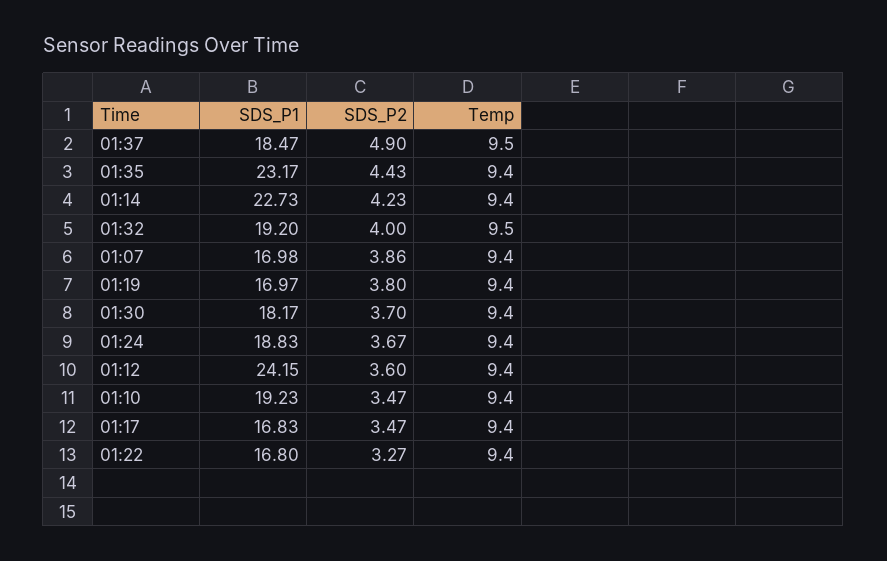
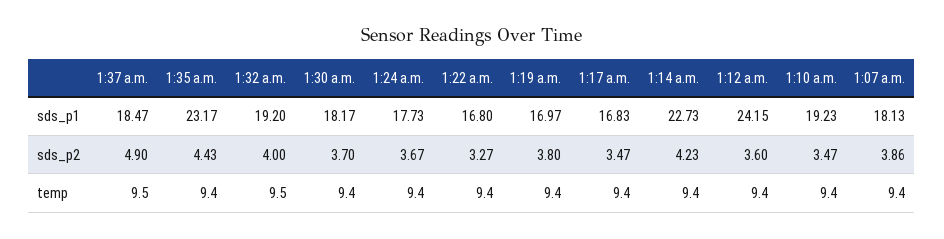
  {
    "SDS_P1": {
      "01:37": 18.47,
      "01:35": 23.17,
      "01:14": 22.73,
      "01:32": 19.2,
-     "01:07": 16.98,
+     "01:07": 18.13,
      "01:19": 16.97,
      "01:30": 18.17,
-     "01:24": 18.83,
+     "01:24": 17.73,
      "01:12": 24.15,
      "01:10": 19.23,
      "01:17": 16.83,
      "01:22": 16.8
    },
    "SDS_P2": {
      "01:37": 4.9,
      "01:35": 4.43,
      "01:14": 4.23,
      "01:32": 4,
      "01:07": 3.86,
      "01:19": 3.8,
      "01:30": 3.7,
      "01:24": 3.67,
      "01:12": 3.6,
      "01:10": 3.47,
      "01:17": 3.47,
      "01:22": 3.27
    },
    "Temp": {
      "01:37": 9.5,
      "01:35": 9.4,
      "01:14": 9.4,
      "01:32": 9.5,
      "01:07": 9.4,
      "01:19": 9.4,
      "01:30": 9.4,
      "01:24": 9.4,
      "01:12": 9.4,
      "01:10": 9.4,
      "01:17": 9.4,
      "01:22": 9.4
    }
  }

